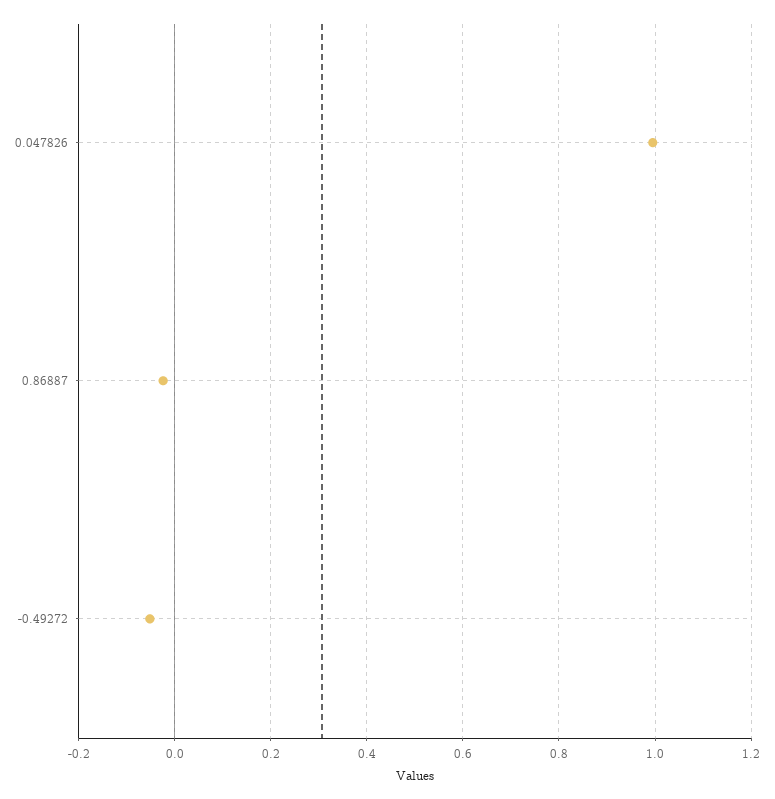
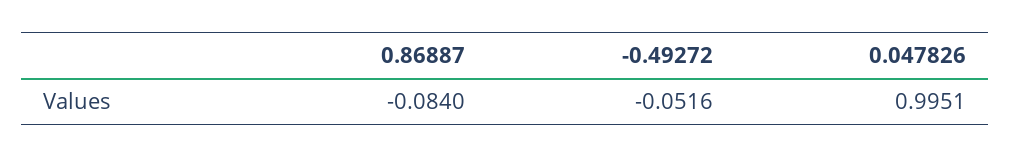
  {
    "0.047826": 0.9951,
-   "0.86887": -0.02,
+   "0.86887": -0.084,
    "-0.49272": -0.0516
  }

